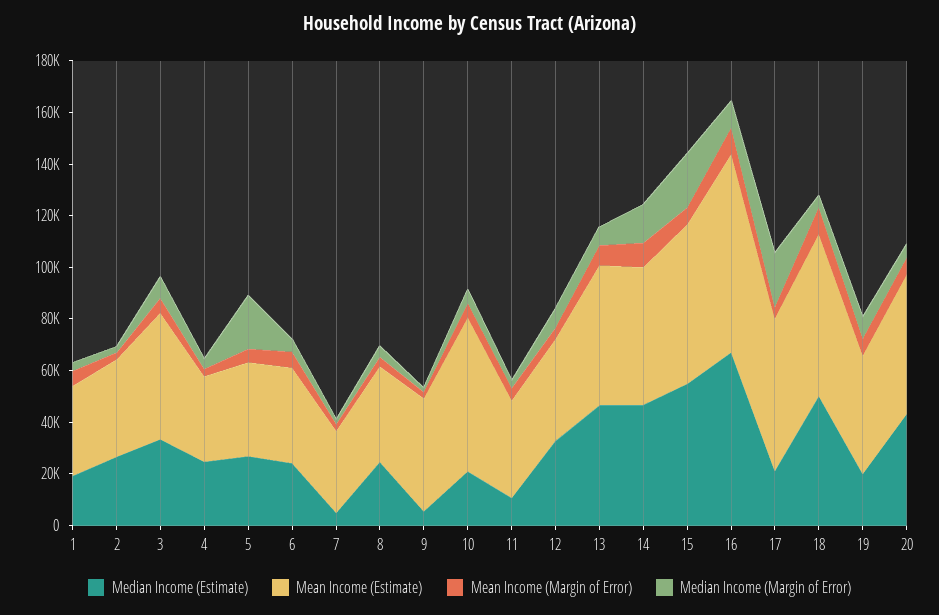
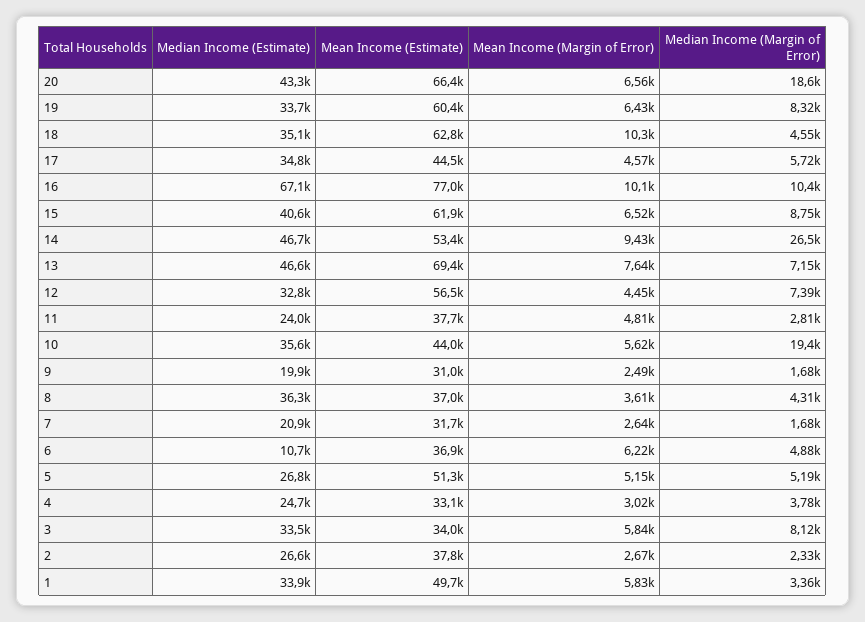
  {
    "Median Income (Estimate)": {
-     "1": 20000,
+     "1": 33900,
      "2": 26600,
      "3": 33500,
      "4": 24700,
      "5": 26800,
-     "6": 25000,
+     "6": 10700,
-     "7": 5000,
+     "7": 20900,
-     "8": 25000,
+     "8": 36300,
-     "9": 5000,
+     "9": 19900,
-     "10": 20000,
+     "10": 35600,
-     "11": 10000,
+     "11": 24000,
      "12": 32800,
      "13": 46600,
      "14": 46700,
-     "15": 55000,
+     "15": 40600,
      "16": 67100,
-     "17": 20000,
+     "17": 34800,
-     "18": 50000,
+     "18": 35100,
-     "19": 20000,
+     "19": 33700,
      "20": 43300
    },
    "Mean Income (Estimate)": {
-     "1": 35000,
+     "1": 49700,
      "2": 37800,
-     "3": 50000,
+     "3": 34000,
      "4": 33100,
-     "5": 35000,
+     "5": 51300,
      "6": 36900,
      "7": 31700,
      "8": 37000,
-     "9": 45000,
+     "9": 31000,
-     "10": 60000,
+     "10": 44000,
      "11": 37700,
-     "12": 40000,
+     "12": 56500,
-     "13": 55000,
+     "13": 69400,
      "14": 53400,
      "15": 61900,
      "16": 77000,
-     "17": 60000,
+     "17": 44500,
      "18": 62800,
-     "19": 45000,
+     "19": 60400,
-     "20": 55000
+     "20": 66400
    },
    "Mean Income (Margin of Error)": {
      "1": 5830,
      "2": 2670,
      "3": 5840,
      "4": 3020,
      "5": 5150,
      "6": 6220,
      "7": 2640,
      "8": 3610,
      "9": 2490,
      "10": 5620,
      "11": 4810,
      "12": 4450,
      "13": 7640,
      "14": 9430,
      "15": 6520,
      "16": 10100,
      "17": 4570,
      "18": 10300,
      "19": 6430,
      "20": 6560
    },
    "Median Income (Margin of Error)": {
      "1": 3360,
      "2": 2330,
      "3": 8120,
      "4": 3780,
-     "5": 20000,
+     "5": 5190,
      "6": 4880,
      "7": 1680,
      "8": 4310,
      "9": 1680,
-     "10": 5000,
+     "10": 19400,
      "11": 2810,
      "12": 7390,
      "13": 7150,
-     "14": 15000,
+     "14": 26500,
-     "15": 20000,
+     "15": 8750,
      "16": 10400,
-     "17": 20000,
+     "17": 5720,
      "18": 4550,
      "19": 8320,
-     "20": 5000
+     "20": 18600
    }
  }

